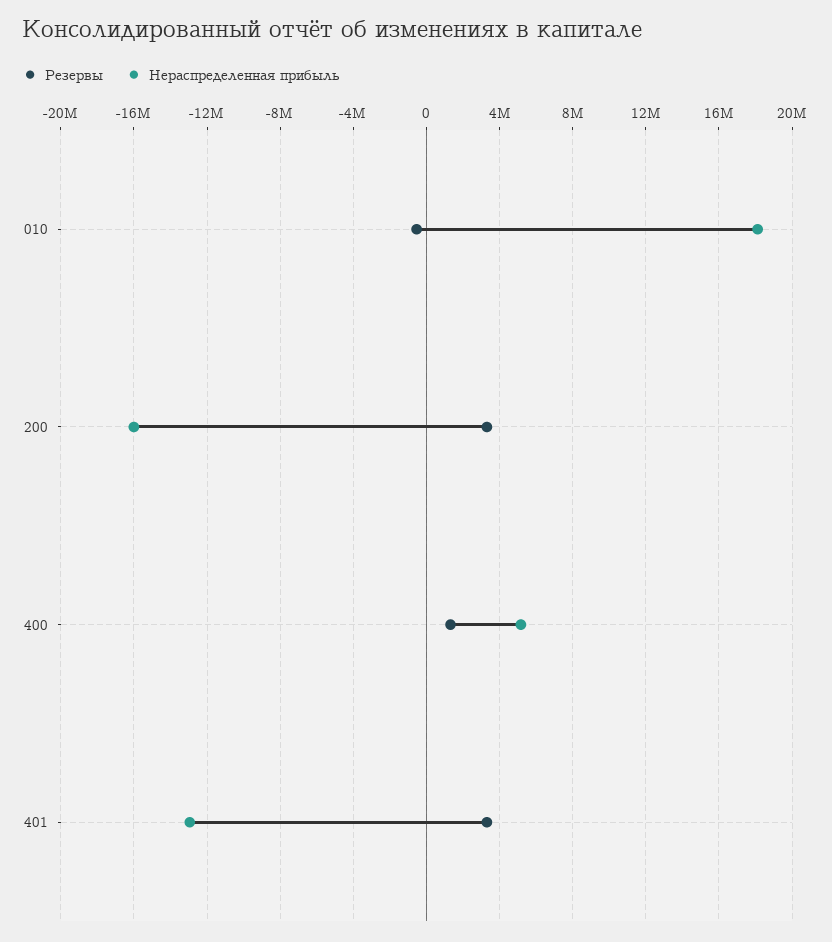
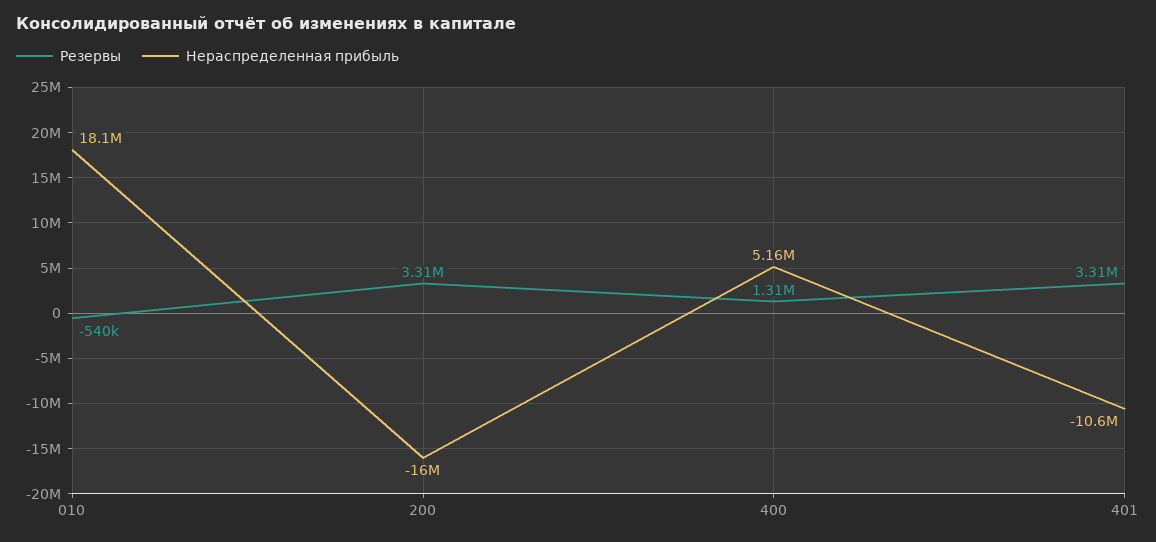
  {
    "Резервы": {
      "010": -540000,
      "200": 3310000,
      "400": 1310000,
      "401": 3310000
    },
    "Нераспределенная прибыль": {
      "010": 18100000,
      "200": -16000000,
      "400": 5160000,
-     "401": -13000000
+     "401": -10600000
    }
  }

